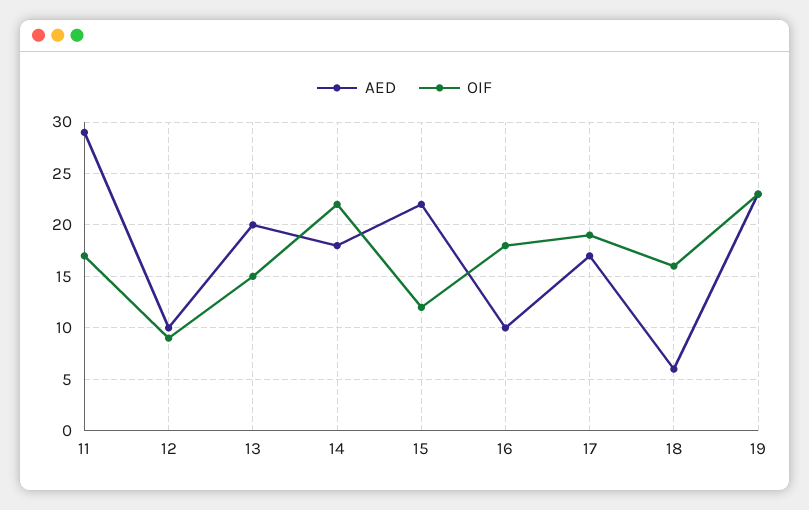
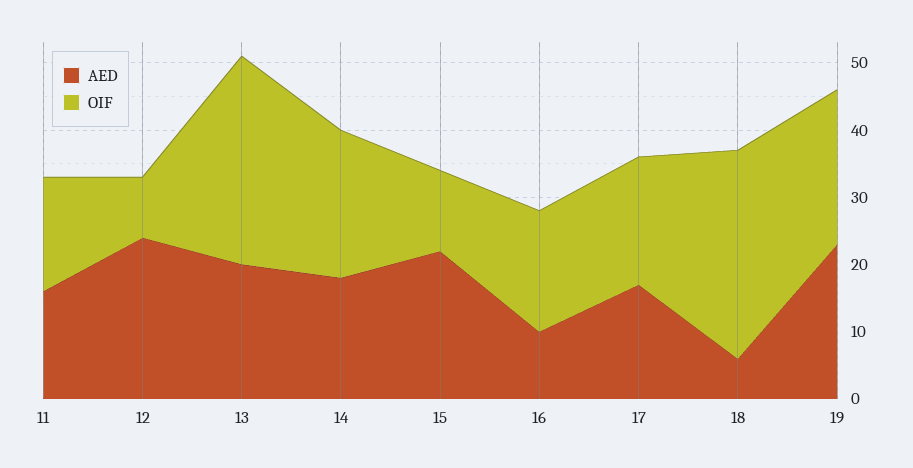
  {
    "AED": {
-     "11": 29,
+     "11": 15,
-     "12": 10,
+     "12": 25,
      "13": 20,
      "14": 18,
      "15": 22,
      "16": 10,
      "17": 17,
      "18": 6,
      "19": 23
    },
    "OIF": {
      "11": 17,
      "12": 9,
-     "13": 15,
+     "13": 30,
      "14": 22,
      "15": 12,
      "16": 18,
      "17": 19,
-     "18": 16,
+     "18": 30,
      "19": 23
    }
  }

